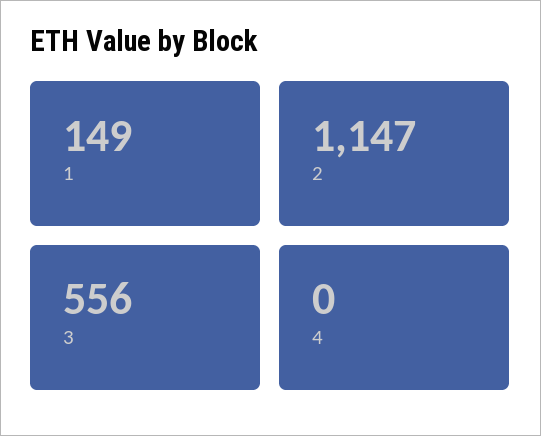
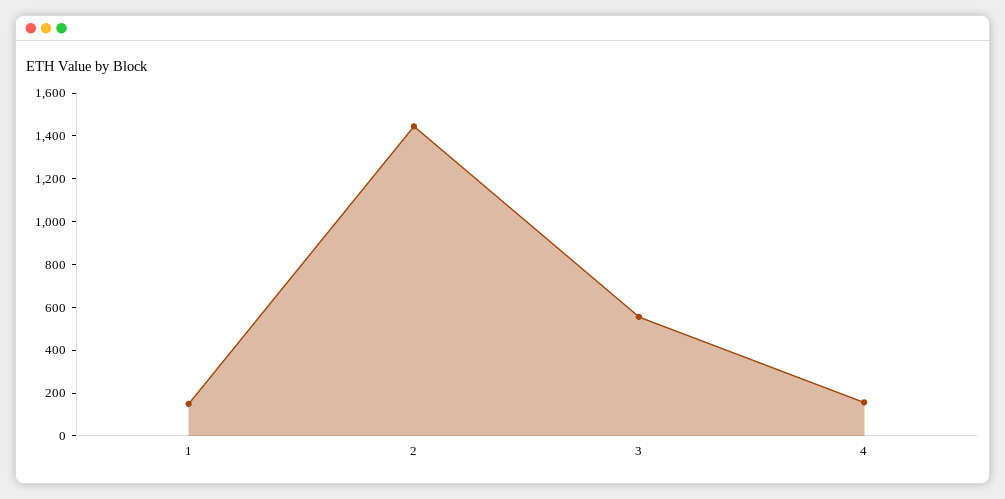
  {
    "1": 149,
-   "2": 1147,
+   "2": 1450,
    "3": 556,
-   "4": 0
+   "4": 150
  }

